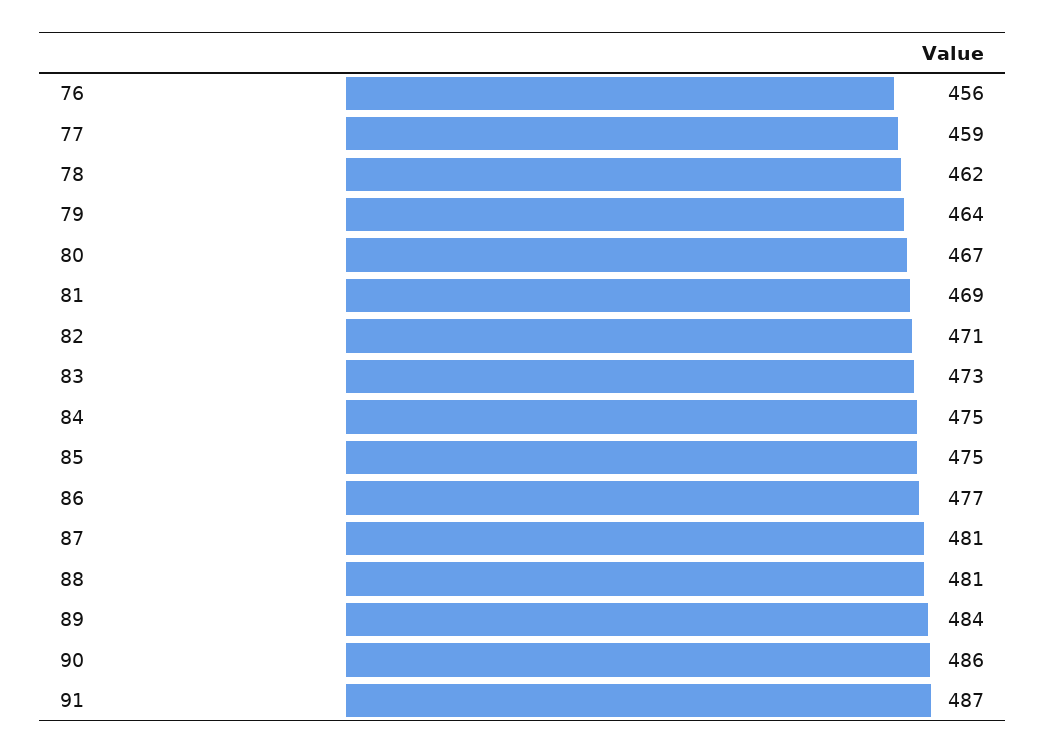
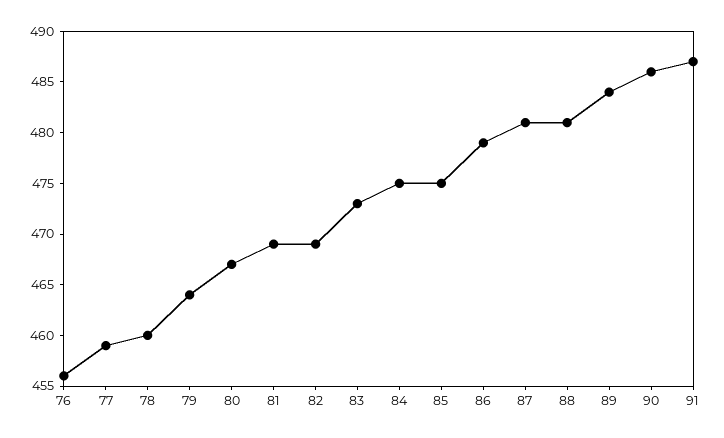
  {
    "76": 456,
    "77": 459,
-   "78": 462,
+   "78": 460,
    "79": 464,
    "80": 467,
    "81": 469,
-   "82": 471,
+   "82": 469,
    "83": 473,
    "84": 475,
    "85": 475,
-   "86": 477,
+   "86": 479,
    "87": 481,
    "88": 481,
    "89": 484,
    "90": 486,
    "91": 487
  }

